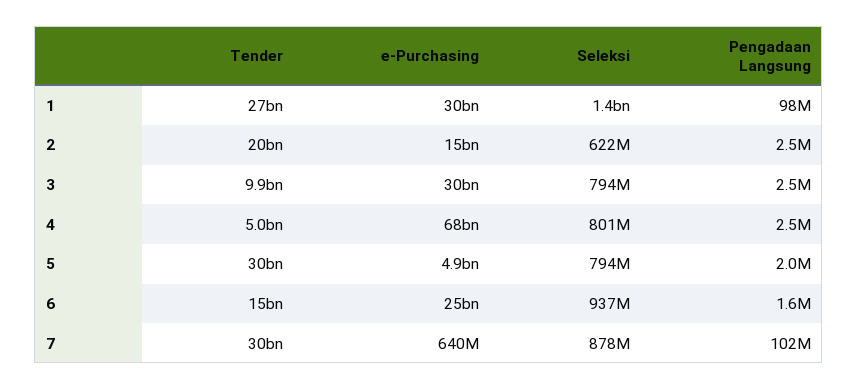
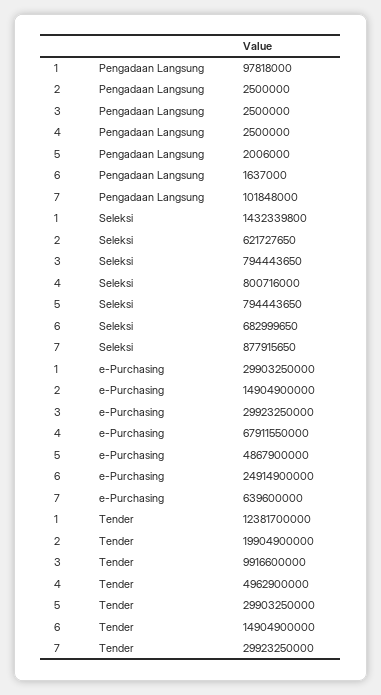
  {
    "Tender": {
-     "1": 27000000000,
+     "1": 12381700000,
      "2": 19904900000,
      "3": 9916600000,
      "4": 4962900000,
      "5": 29903250000,
      "6": 14904900000,
      "7": 29923250000
    },
    "e-Purchasing": {
      "1": 29903250000,
      "2": 14904900000,
      "3": 29923250000,
      "4": 67911550000,
      "5": 4867900000,
      "6": 24914900000,
      "7": 639600000
    },
    "Seleksi": {
      "1": 1432339800,
      "2": 621727650,
      "3": 794443650,
      "4": 800716000,
      "5": 794443650,
-     "6": 937000000,
+     "6": 682999650,
      "7": 877915650
    },
    "Pengadaan Langsung": {
      "1": 97818000,
      "2": 2500000,
      "3": 2500000,
      "4": 2500000,
      "5": 2006000,
      "6": 1637000,
      "7": 101848000
    }
  }

